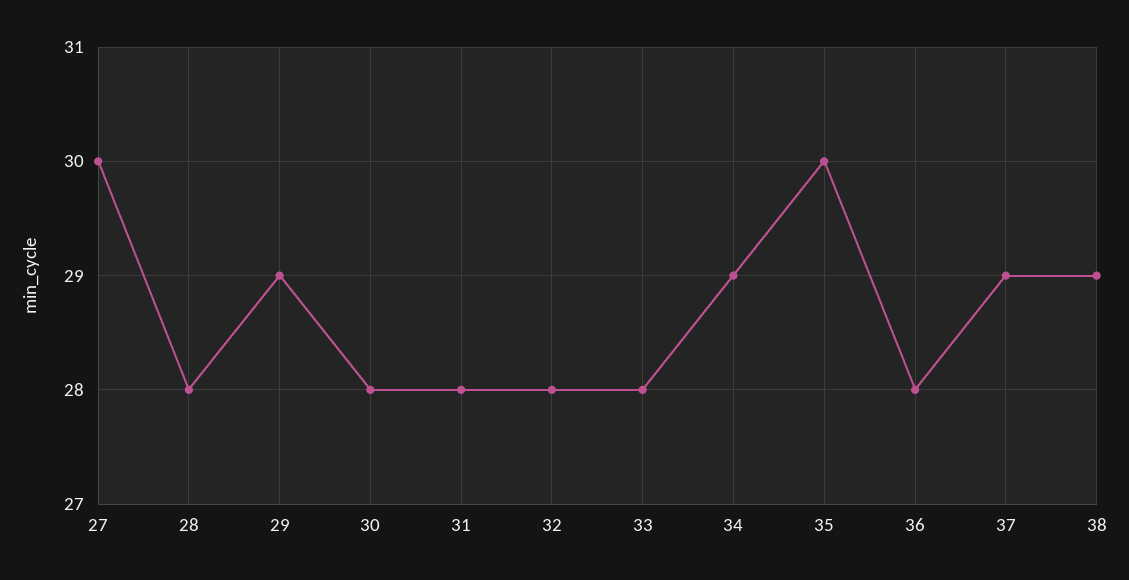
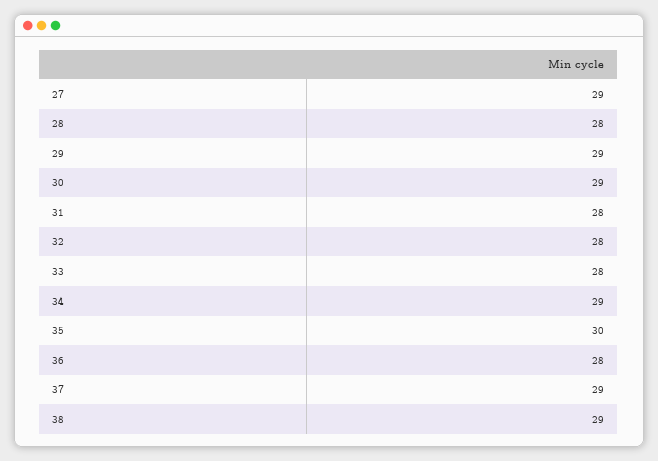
  {
-   "27": 30,
+   "27": 29,
    "28": 28,
    "29": 29,
-   "30": 28,
+   "30": 29,
    "31": 28,
    "32": 28,
    "33": 28,
    "34": 29,
    "35": 30,
    "36": 28,
    "37": 29,
    "38": 29
  }

